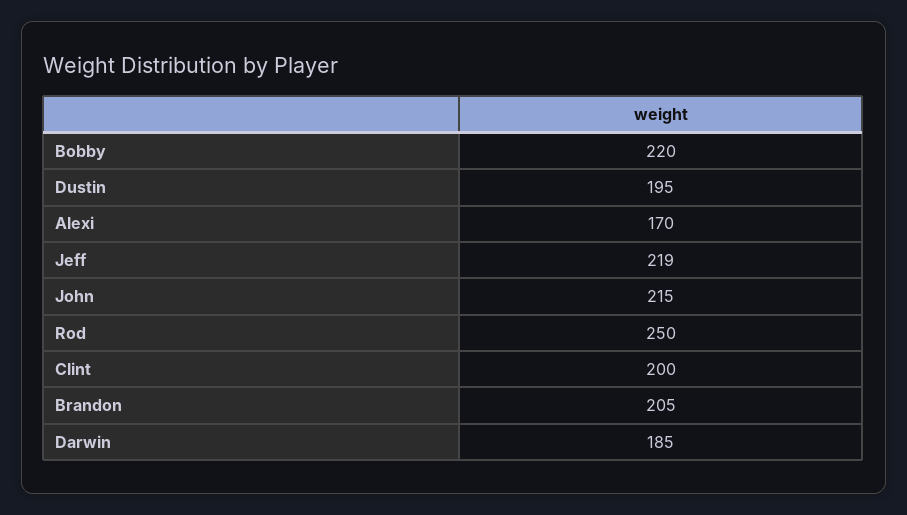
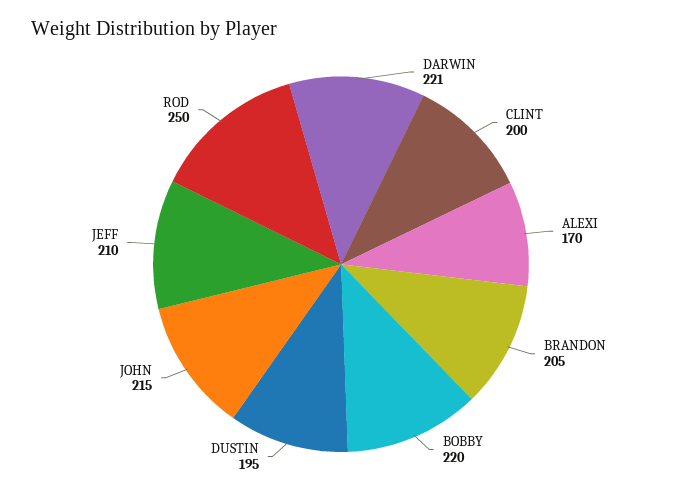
  {
    "Bobby": 220,
    "Dustin": 195,
    "Alexi": 170,
-   "Jeff": 219,
+   "Jeff": 210,
    "John": 215,
    "Rod": 250,
    "Clint": 200,
    "Brandon": 205,
-   "Darwin": 185
+   "Darwin": 221
  }

